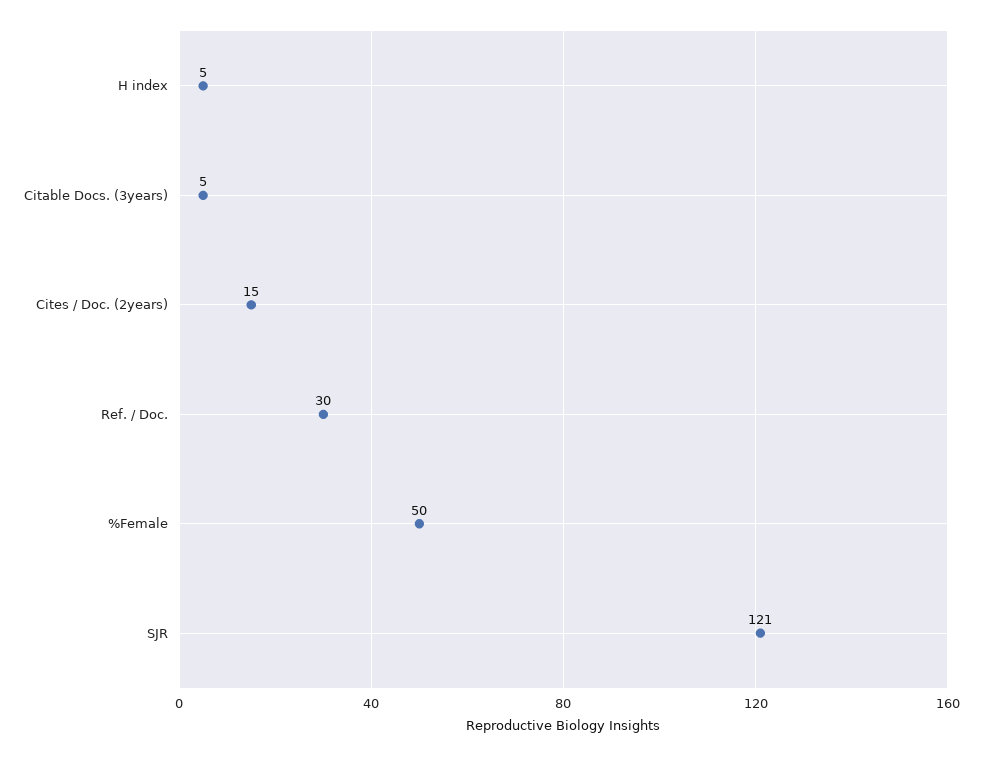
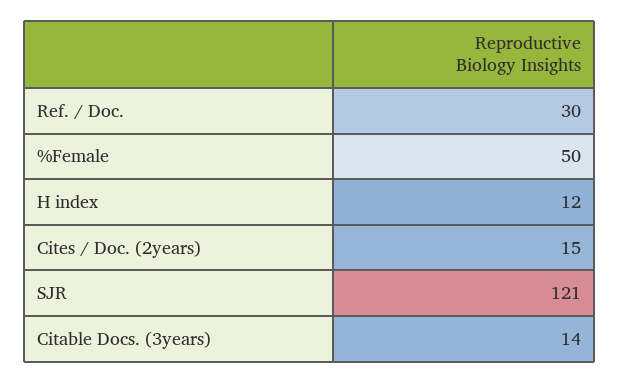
  {
-   "H index": 5,
+   "H index": 12,
-   "Citable Docs. (3years)": 5,
+   "Citable Docs. (3years)": 14,
    "Cites / Doc. (2years)": 15,
    "Ref. / Doc.": 30,
    "%Female": 50,
    "SJR": 121
  }

